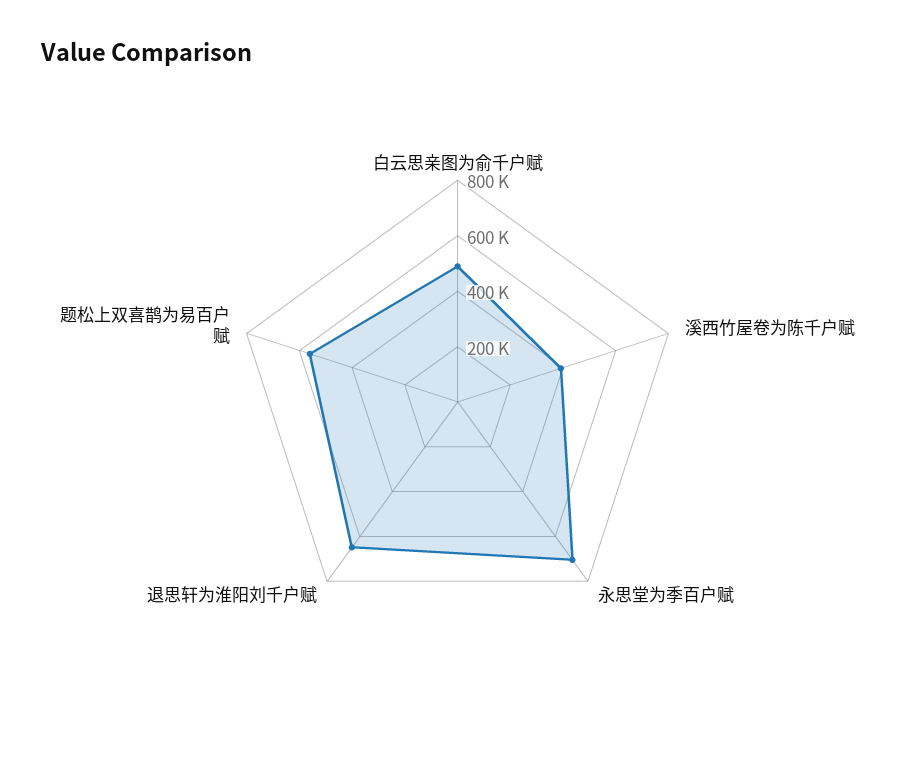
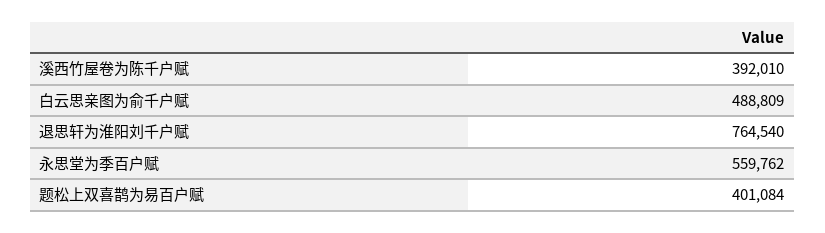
  {
    "白云思亲图为俞千户赋": 488809,
    "溪西竹屋卷为陈千户赋": 392010,
-   "永思堂为季百户赋": 700000,
+   "永思堂为季百户赋": 559762,
-   "退思轩为淮阳刘千户赋": 650000,
+   "退思轩为淮阳刘千户赋": 764540,
-   "题松上双喜鹊为易百户赋": 550000
+   "题松上双喜鹊为易百户赋": 401084
  }

